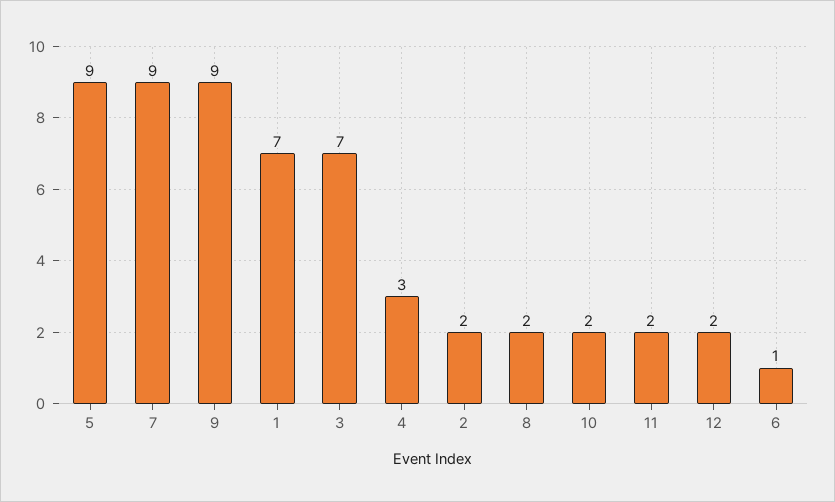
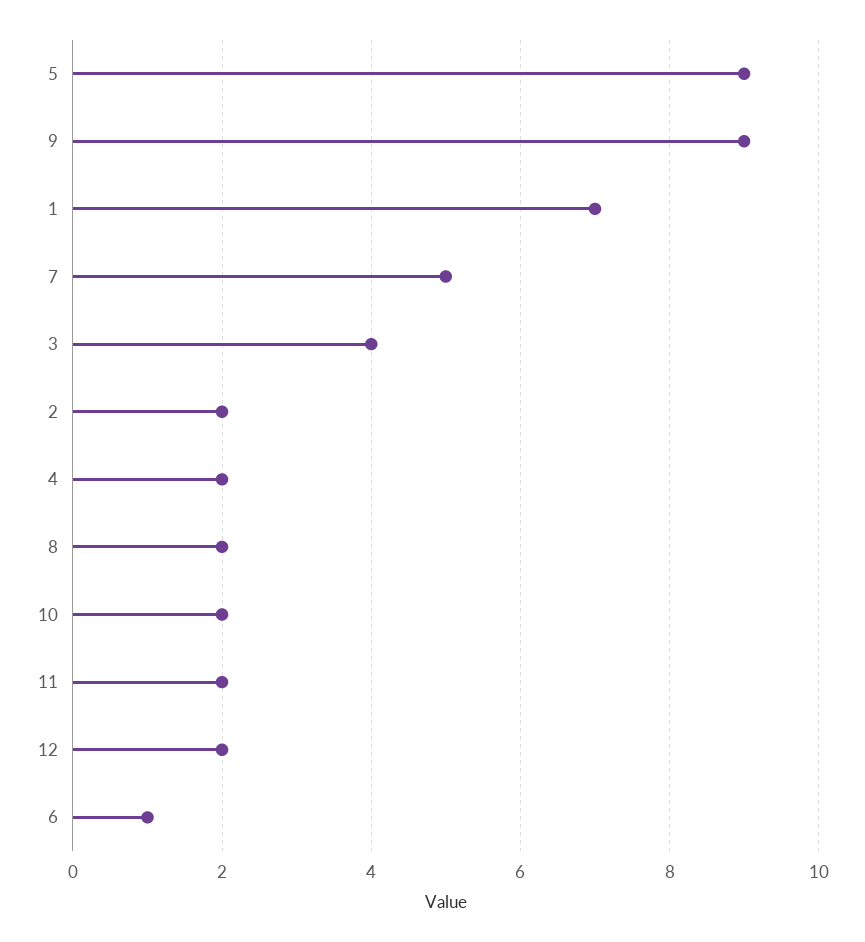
  {
    "5": 9,
-   "7": 9,
+   "7": 5,
    "9": 9,
    "1": 7,
-   "3": 7,
+   "3": 4,
-   "4": 3,
+   "4": 2,
    "2": 2,
    "8": 2,
    "10": 2,
    "11": 2,
    "12": 2,
    "6": 1
  }

